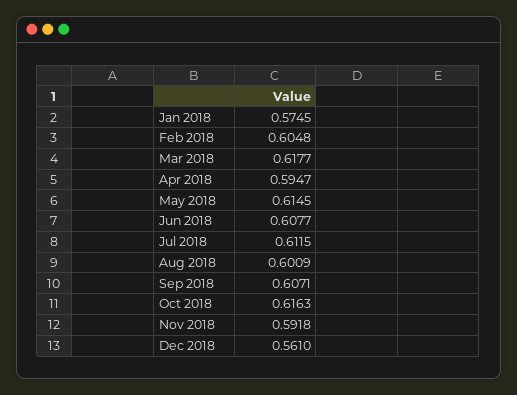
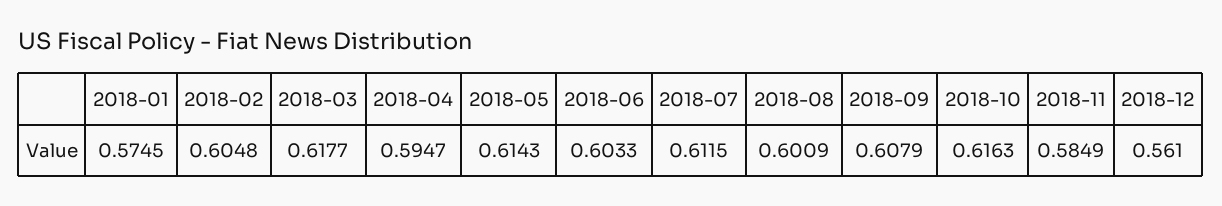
  {
    "Jan 2018": 0.5745,
    "Feb 2018": 0.6048,
    "Mar 2018": 0.6177,
    "Apr 2018": 0.5947,
-   "May 2018": 0.6145,
+   "May 2018": 0.6143,
-   "Jun 2018": 0.6077,
+   "Jun 2018": 0.6033,
    "Jul 2018": 0.6115,
    "Aug 2018": 0.6009,
-   "Sep 2018": 0.6071,
+   "Sep 2018": 0.6079,
    "Oct 2018": 0.6163,
-   "Nov 2018": 0.5918,
+   "Nov 2018": 0.5849,
    "Dec 2018": 0.561
  }

